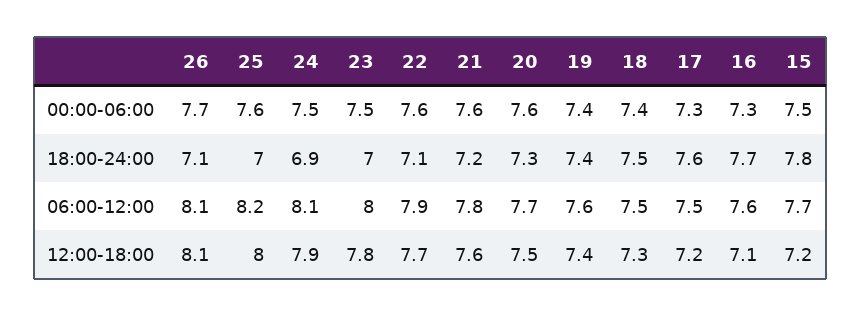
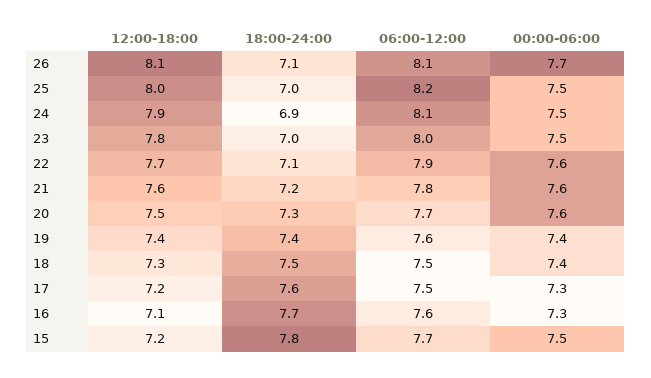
  {
    "26": {
      "00:00-06:00": 7.7,
      "18:00-24:00": 7.1,
      "06:00-12:00": 8.1,
      "12:00-18:00": 8.1
    },
    "25": {
-     "00:00-06:00": 7.6,
+     "00:00-06:00": 7.5,
      "18:00-24:00": 7,
      "06:00-12:00": 8.2,
      "12:00-18:00": 8
    },
    "24": {
      "00:00-06:00": 7.5,
      "18:00-24:00": 6.9,
      "06:00-12:00": 8.1,
      "12:00-18:00": 7.9
    },
    "23": {
      "00:00-06:00": 7.5,
      "18:00-24:00": 7,
      "06:00-12:00": 8,
      "12:00-18:00": 7.8
    },
    "22": {
      "00:00-06:00": 7.6,
      "18:00-24:00": 7.1,
      "06:00-12:00": 7.9,
      "12:00-18:00": 7.7
    },
    "21": {
      "00:00-06:00": 7.6,
      "18:00-24:00": 7.2,
      "06:00-12:00": 7.8,
      "12:00-18:00": 7.6
    },
    "20": {
      "00:00-06:00": 7.6,
      "18:00-24:00": 7.3,
      "06:00-12:00": 7.7,
      "12:00-18:00": 7.5
    },
    "19": {
      "00:00-06:00": 7.4,
      "18:00-24:00": 7.4,
      "06:00-12:00": 7.6,
      "12:00-18:00": 7.4
    },
    "18": {
      "00:00-06:00": 7.4,
      "18:00-24:00": 7.5,
      "06:00-12:00": 7.5,
      "12:00-18:00": 7.3
    },
    "17": {
      "00:00-06:00": 7.3,
      "18:00-24:00": 7.6,
      "06:00-12:00": 7.5,
      "12:00-18:00": 7.2
    },
    "16": {
      "00:00-06:00": 7.3,
      "18:00-24:00": 7.7,
      "06:00-12:00": 7.6,
      "12:00-18:00": 7.1
    },
    "15": {
      "00:00-06:00": 7.5,
      "18:00-24:00": 7.8,
      "06:00-12:00": 7.7,
      "12:00-18:00": 7.2
    }
  }

